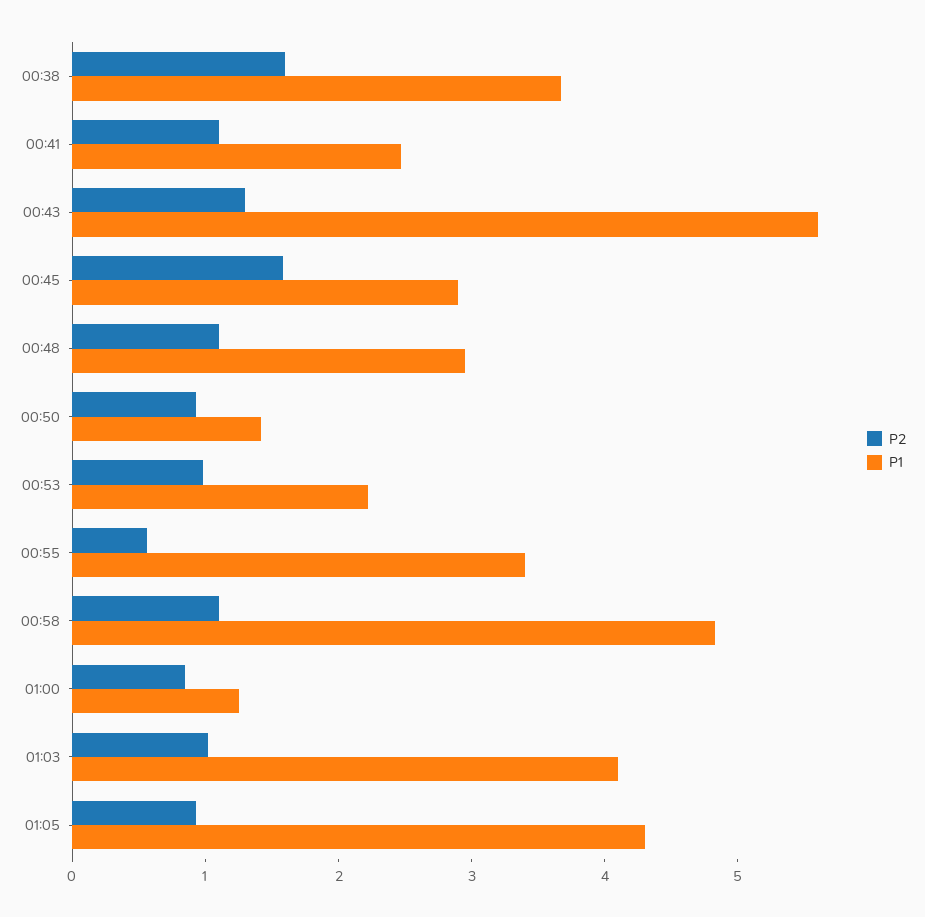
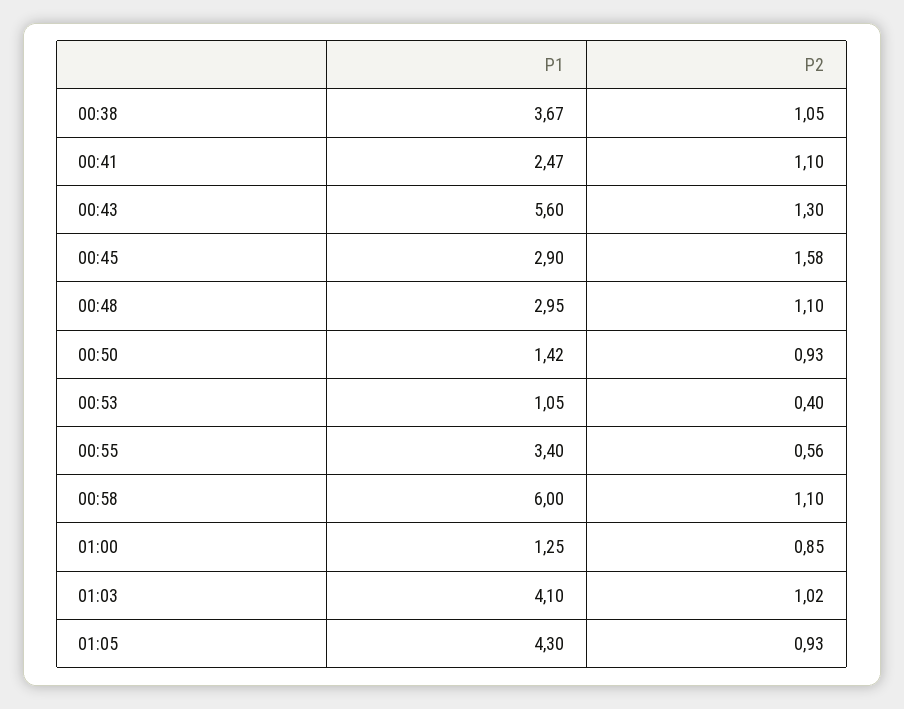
  {
    "P2": {
-     "00:38": 1.6,
+     "00:38": 1.05,
      "00:41": 1.1,
      "00:43": 1.3,
      "00:45": 1.58,
      "00:48": 1.1,
      "00:50": 0.93,
-     "00:53": 1,
+     "00:53": 0.4,
      "00:55": 0.56,
      "00:58": 1.1,
      "01:00": 0.85,
      "01:03": 1.02,
      "01:05": 0.93
    },
    "P1": {
      "00:38": 3.67,
      "00:41": 2.47,
      "00:43": 5.6,
      "00:45": 2.9,
      "00:48": 2.95,
      "00:50": 1.42,
-     "00:53": 2.2,
+     "00:53": 1.05,
      "00:55": 3.4,
-     "00:58": 4.8,
+     "00:58": 6,
      "01:00": 1.25,
      "01:03": 4.1,
      "01:05": 4.3
    }
  }

